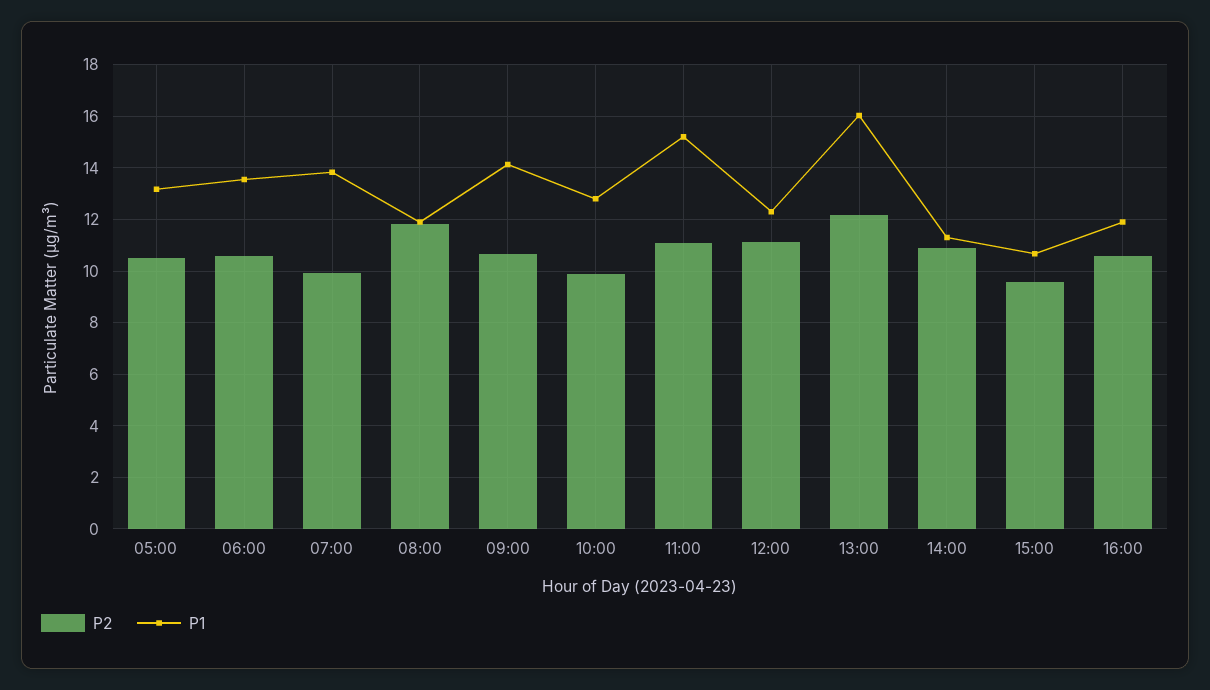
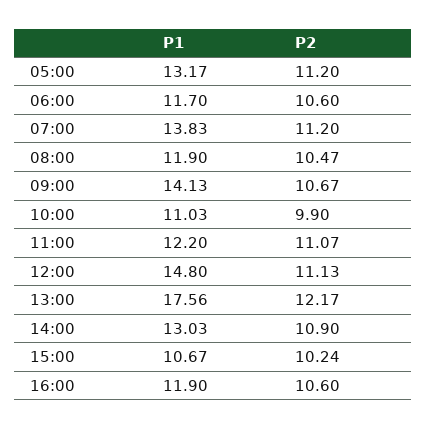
  {
    "P2": {
-     "05:00": 10.5,
+     "05:00": 11.2,
      "06:00": 10.6,
-     "07:00": 10,
+     "07:00": 11.2,
-     "08:00": 11.75,
+     "08:00": 10.47,
      "09:00": 10.67,
      "10:00": 9.9,
      "11:00": 11.07,
      "12:00": 11.13,
      "13:00": 12.17,
      "14:00": 10.9,
-     "15:00": 9.5,
+     "15:00": 10.24,
      "16:00": 10.6
    },
    "P1": {
      "05:00": 13.17,
-     "06:00": 13.5,
+     "06:00": 11.7,
      "07:00": 13.83,
      "08:00": 11.9,
      "09:00": 14.13,
-     "10:00": 12.75,
+     "10:00": 11.03,
-     "11:00": 15.25,
+     "11:00": 12.2,
-     "12:00": 12.25,
+     "12:00": 14.8,
-     "13:00": 16,
+     "13:00": 17.56,
-     "14:00": 11.25,
+     "14:00": 13.03,
      "15:00": 10.67,
      "16:00": 11.9
    }
  }

